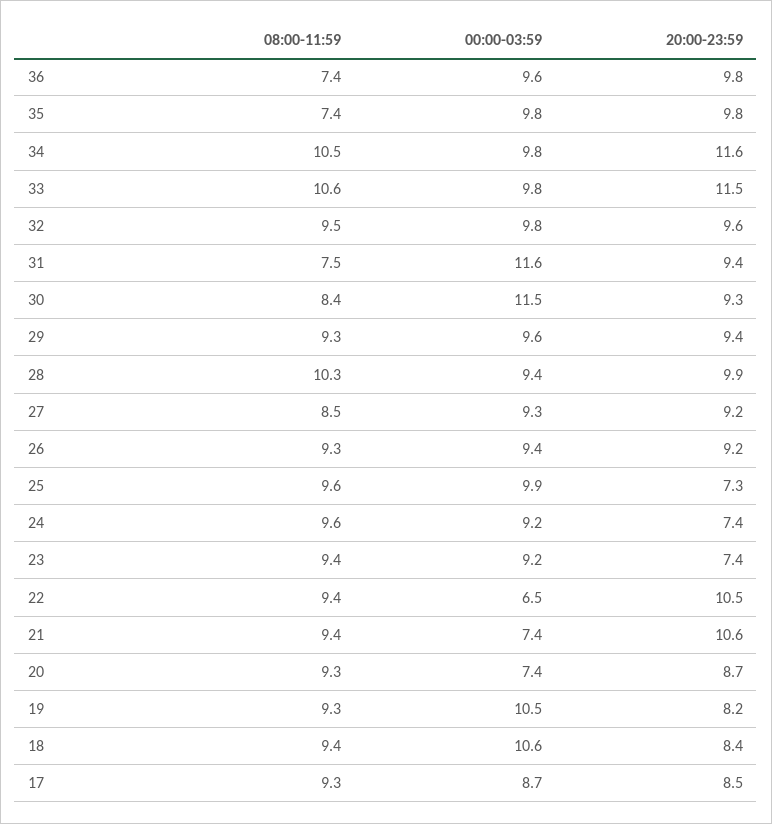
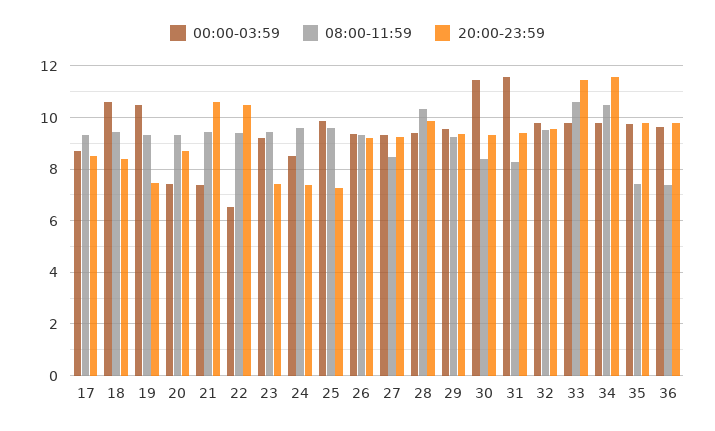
  {
    "08:00-11:59": {
      "36": 7.4,
      "35": 7.4,
      "34": 10.5,
      "33": 10.6,
      "32": 9.5,
-     "31": 7.5,
+     "31": 8.25,
      "30": 8.4,
      "29": 9.3,
      "28": 10.3,
      "27": 8.5,
      "26": 9.3,
      "25": 9.6,
      "24": 9.6,
      "23": 9.4,
      "22": 9.4,
      "21": 9.4,
      "20": 9.3,
      "19": 9.3,
      "18": 9.4,
      "17": 9.3
    },
    "00:00-03:59": {
      "36": 9.6,
      "35": 9.8,
      "34": 9.8,
      "33": 9.8,
      "32": 9.8,
      "31": 11.6,
      "30": 11.5,
      "29": 9.6,
      "28": 9.4,
      "27": 9.3,
      "26": 9.4,
      "25": 9.9,
-     "24": 9.2,
+     "24": 8.5,
      "23": 9.2,
      "22": 6.5,
      "21": 7.4,
      "20": 7.4,
      "19": 10.5,
      "18": 10.6,
      "17": 8.7
    },
    "20:00-23:59": {
      "36": 9.8,
      "35": 9.8,
      "34": 11.6,
      "33": 11.5,
      "32": 9.6,
      "31": 9.4,
      "30": 9.3,
      "29": 9.4,
      "28": 9.9,
      "27": 9.2,
      "26": 9.2,
      "25": 7.3,
      "24": 7.4,
      "23": 7.4,
      "22": 10.5,
      "21": 10.6,
      "20": 8.7,
-     "19": 8.2,
+     "19": 7.5,
      "18": 8.4,
      "17": 8.5
    }
  }

